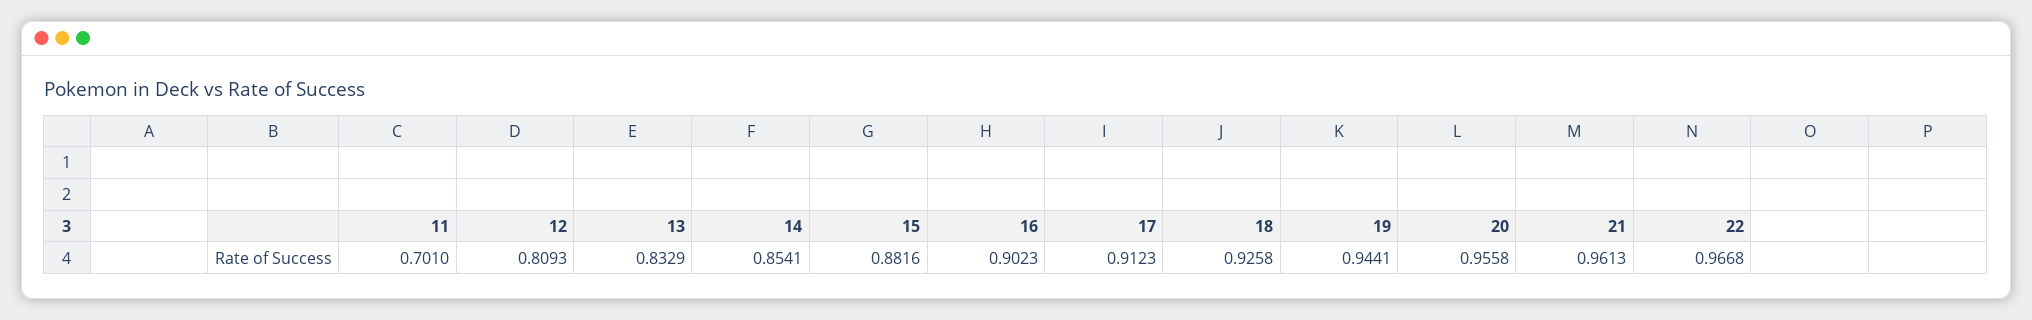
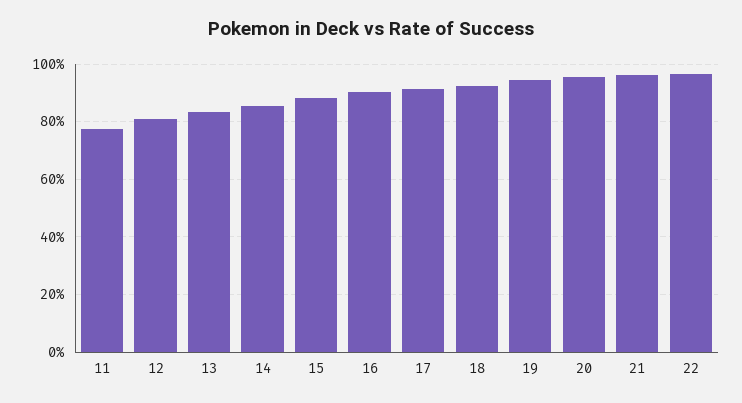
  {
-   "11": 0.701,
+   "11": 0.775,
    "12": 0.8093,
    "13": 0.8329,
    "14": 0.8541,
    "15": 0.8816,
    "16": 0.9023,
    "17": 0.9123,
    "18": 0.9258,
    "19": 0.9441,
    "20": 0.9558,
    "21": 0.9613,
    "22": 0.9668
  }

